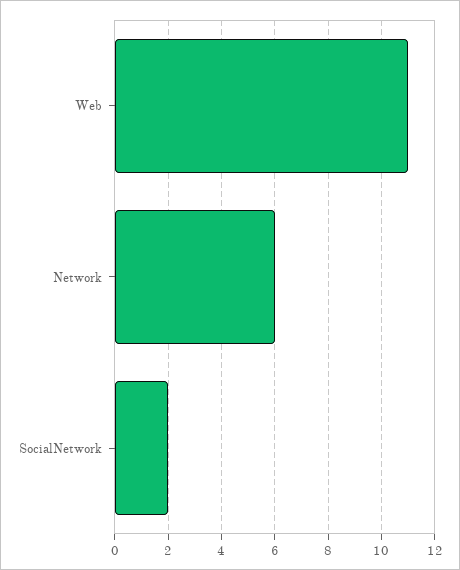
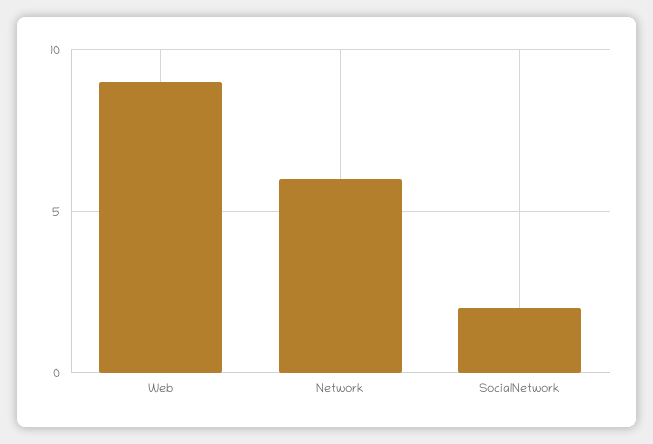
  {
-   "Web": 11,
+   "Web": 9,
    "Network": 6,
    "SocialNetwork": 2
  }

